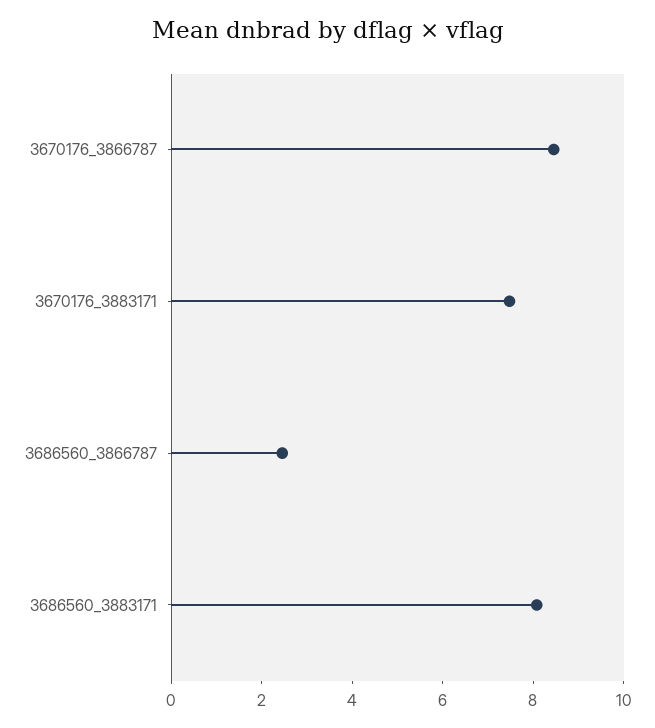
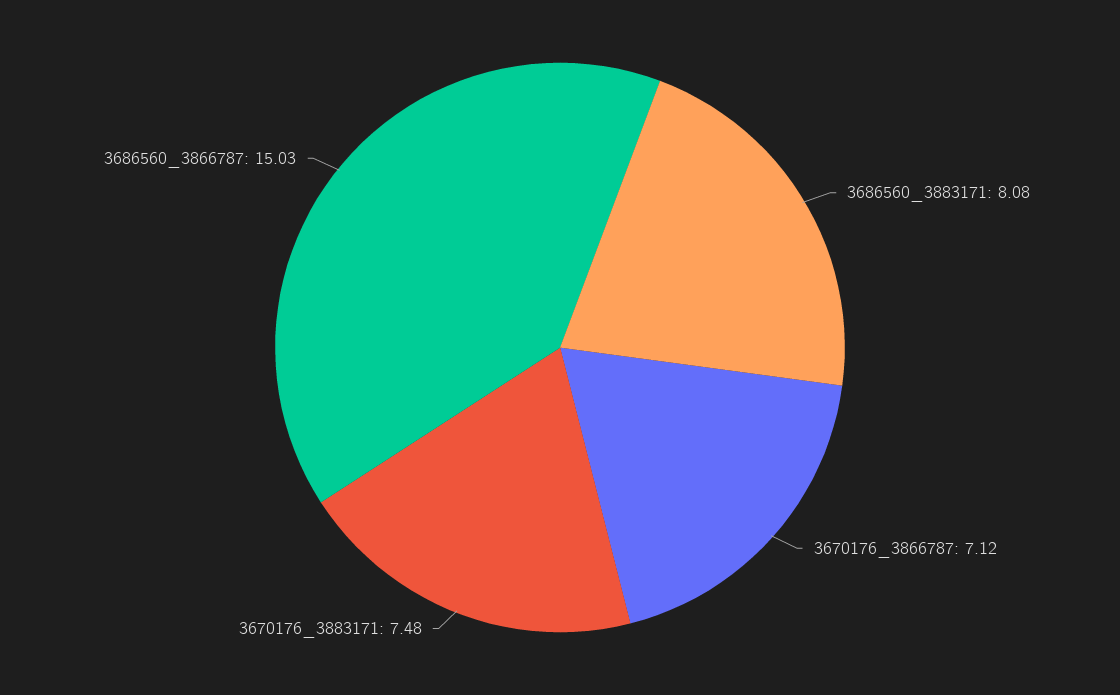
  {
-   "3670176_3866787": 8.5,
+   "3670176_3866787": 7.12,
    "3670176_3883171": 7.48,
-   "3686560_3866787": 2.5,
+   "3686560_3866787": 15.03,
    "3686560_3883171": 8.08
  }

